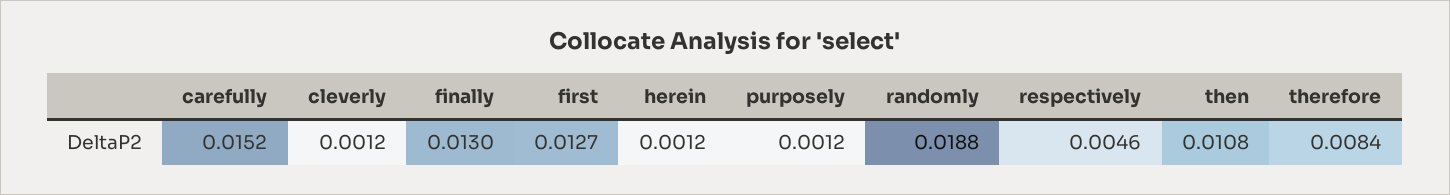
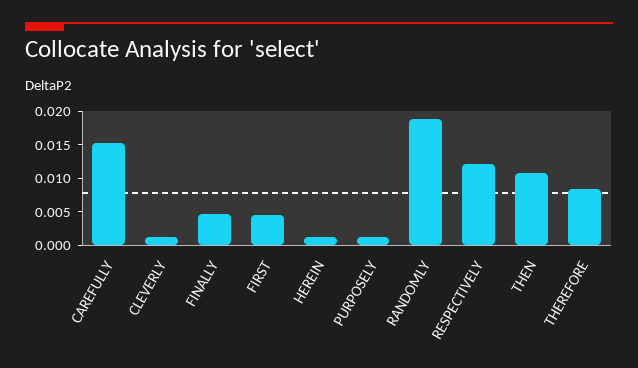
  {
    "carefully": 0.0152,
    "cleverly": 0.0012,
-   "finally": 0.013,
+   "finally": 0.005,
-   "first": 0.0127,
+   "first": 0.005,
    "herein": 0.0012,
    "purposely": 0.0012,
    "randomly": 0.0188,
-   "respectively": 0.0046,
+   "respectively": 0.0125,
    "then": 0.0108,
    "therefore": 0.0084
  }

